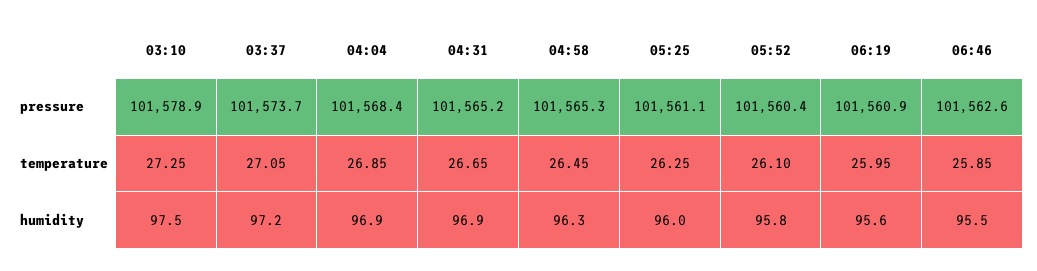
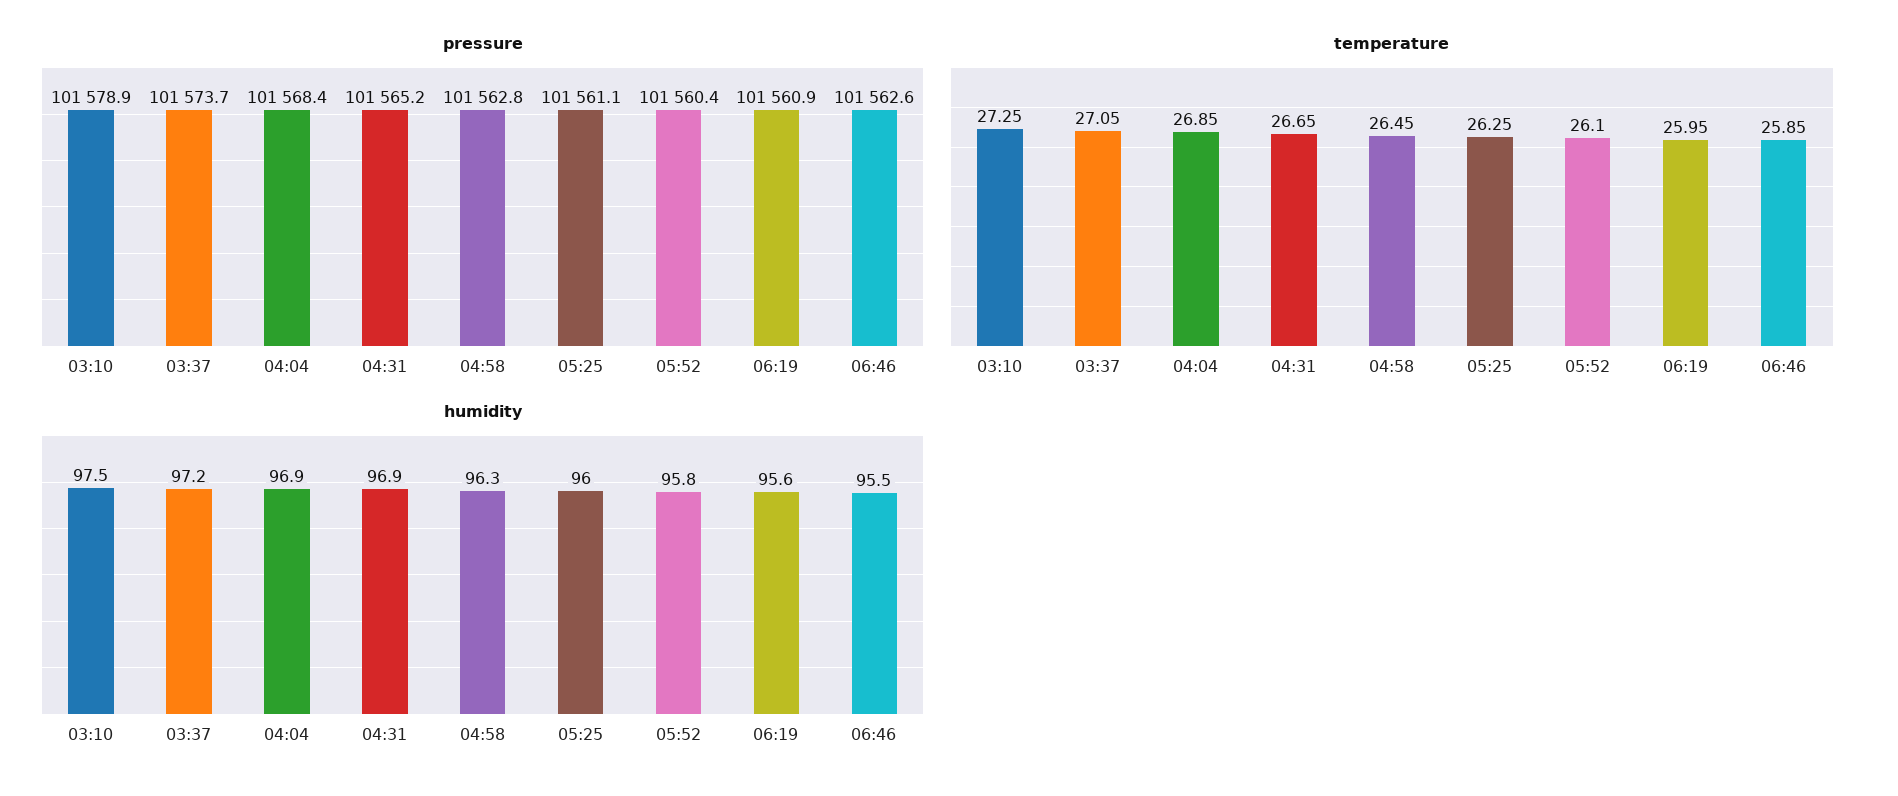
  {
    "pressure": {
      "03:10": 101578.9,
      "03:37": 101573.7,
      "04:04": 101568.4,
      "04:31": 101565.2,
-     "04:58": 101565.3,
+     "04:58": 101562.8,
      "05:25": 101561.1,
      "05:52": 101560.4,
      "06:19": 101560.9,
      "06:46": 101562.6
    },
    "temperature": {
      "03:10": 27.25,
      "03:37": 27.05,
      "04:04": 26.85,
      "04:31": 26.65,
      "04:58": 26.45,
      "05:25": 26.25,
      "05:52": 26.1,
      "06:19": 25.95,
      "06:46": 25.85
    },
    "humidity": {
      "03:10": 97.5,
      "03:37": 97.2,
      "04:04": 96.9,
      "04:31": 96.9,
      "04:58": 96.3,
      "05:25": 96,
      "05:52": 95.8,
      "06:19": 95.6,
      "06:46": 95.5
    }
  }

